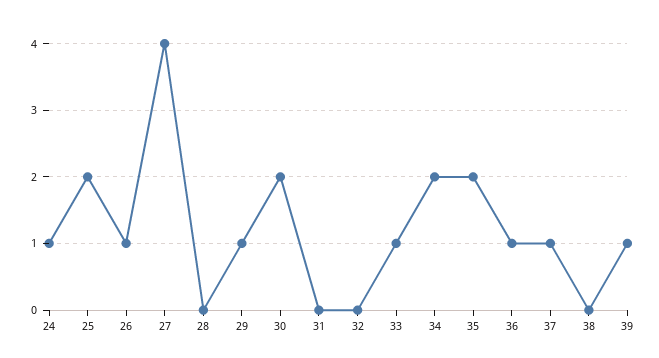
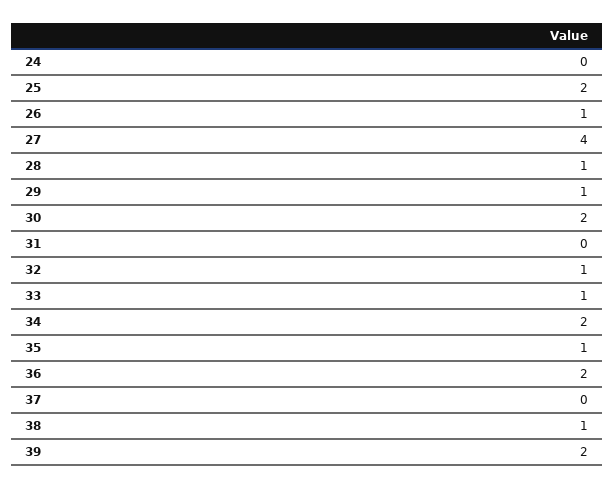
  {
-   "24": 1,
+   "24": 0,
    "25": 2,
    "26": 1,
    "27": 4,
-   "28": 0,
+   "28": 1,
    "29": 1,
    "30": 2,
    "31": 0,
-   "32": 0,
+   "32": 1,
    "33": 1,
    "34": 2,
-   "35": 2,
+   "35": 1,
-   "36": 1,
+   "36": 2,
-   "37": 1,
+   "37": 0,
-   "38": 0,
+   "38": 1,
-   "39": 1
+   "39": 2
  }

